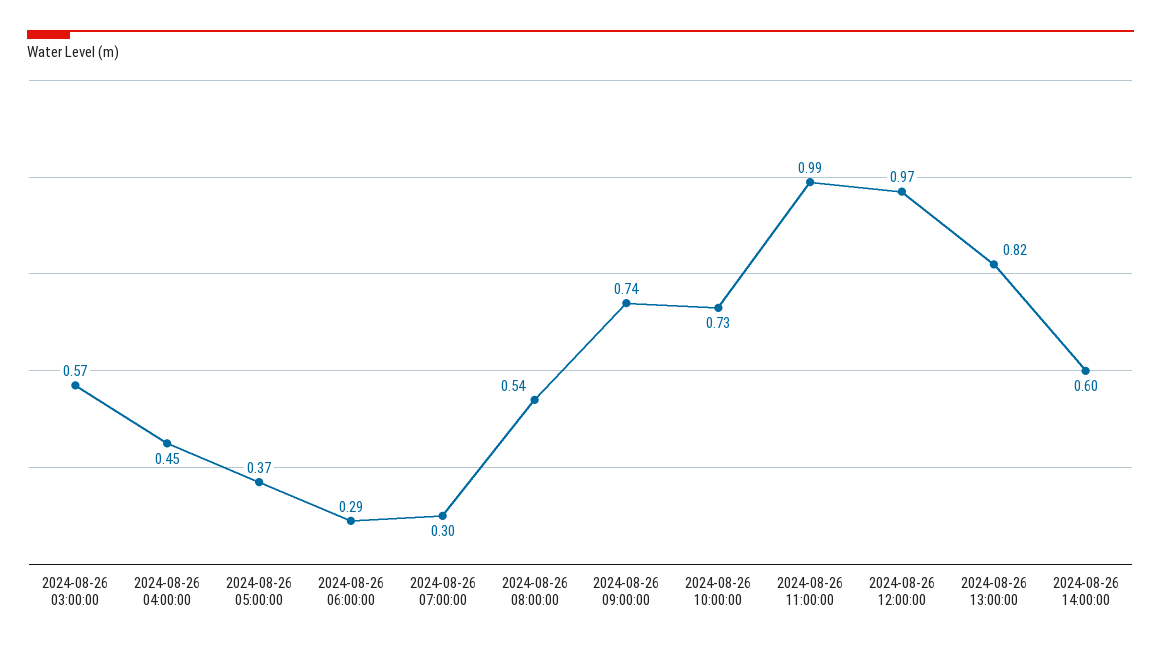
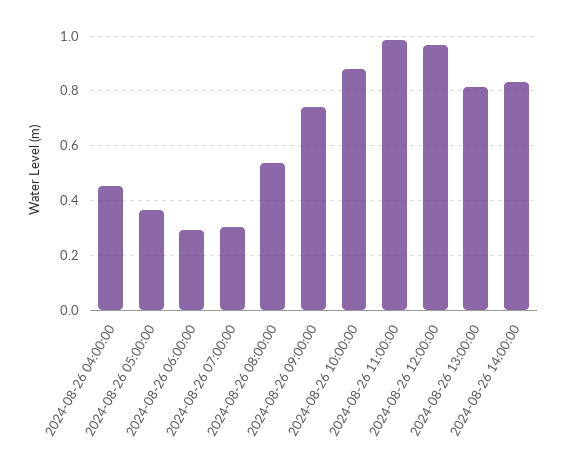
  {
-   "2024-08-26 03:00:00": 0.57,
    "2024-08-26 04:00:00": 0.45,
    "2024-08-26 05:00:00": 0.37,
    "2024-08-26 06:00:00": 0.29,
    "2024-08-26 07:00:00": 0.3,
    "2024-08-26 08:00:00": 0.54,
    "2024-08-26 09:00:00": 0.74,
-   "2024-08-26 10:00:00": 0.73,
+   "2024-08-26 10:00:00": 0.875,
    "2024-08-26 11:00:00": 0.99,
    "2024-08-26 12:00:00": 0.97,
    "2024-08-26 13:00:00": 0.82,
-   "2024-08-26 14:00:00": 0.6
+   "2024-08-26 14:00:00": 0.825
  }

